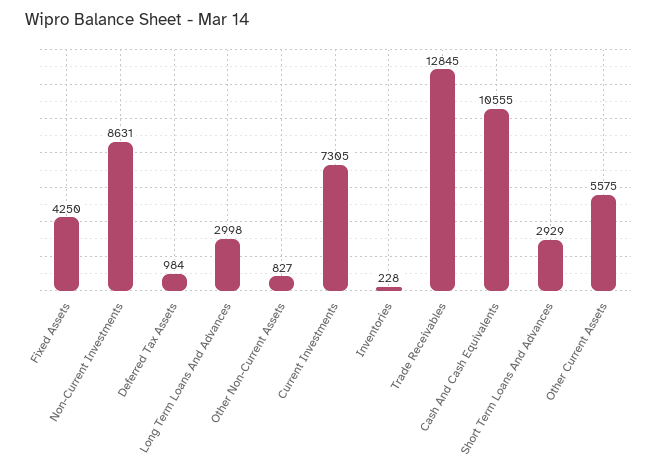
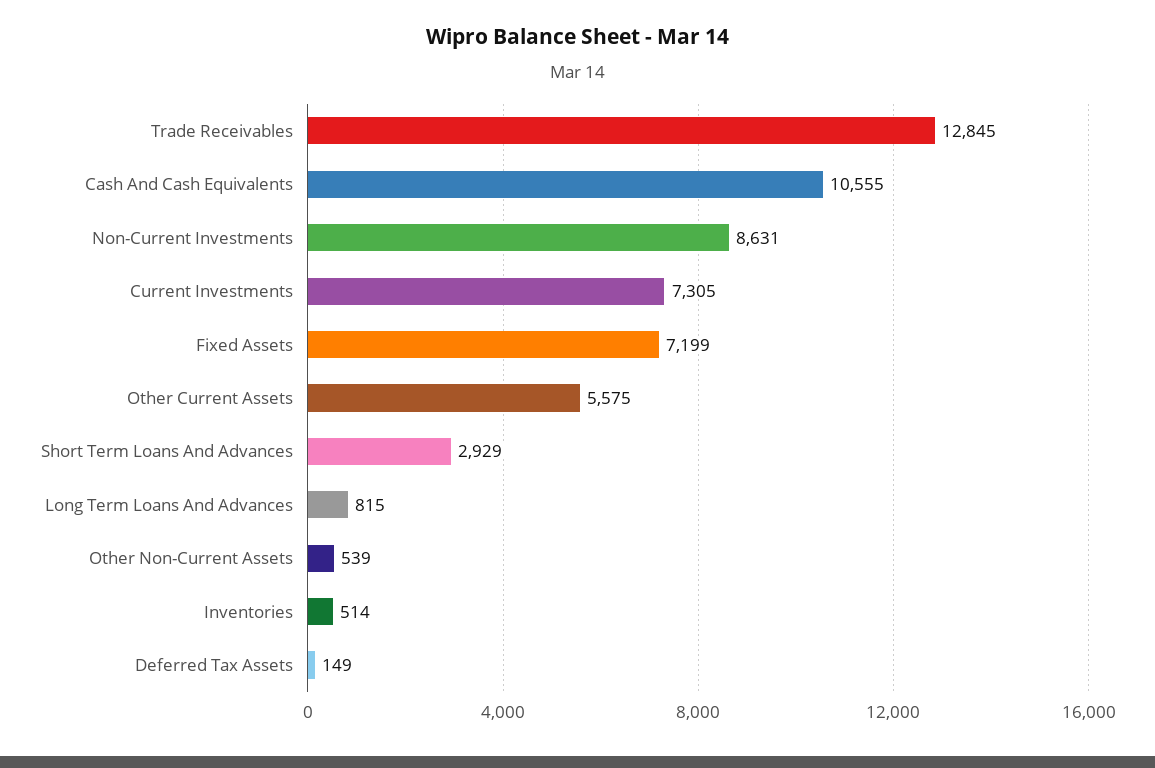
  {
-   "Fixed Assets": 4250,
+   "Fixed Assets": 7199,
    "Non-Current Investments": 8631,
-   "Deferred Tax Assets": 984,
+   "Deferred Tax Assets": 149,
-   "Long Term Loans And Advances": 2998,
+   "Long Term Loans And Advances": 815,
-   "Other Non-Current Assets": 827,
+   "Other Non-Current Assets": 539,
    "Current Investments": 7305,
-   "Inventories": 228,
+   "Inventories": 514,
    "Trade Receivables": 12845,
    "Cash And Cash Equivalents": 10555,
    "Short Term Loans And Advances": 2929,
    "Other Current Assets": 5575
  }

